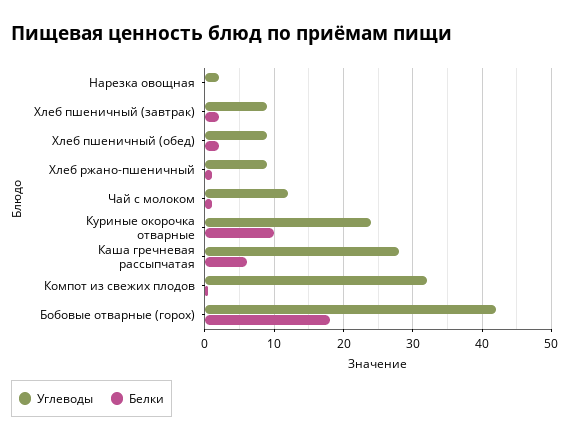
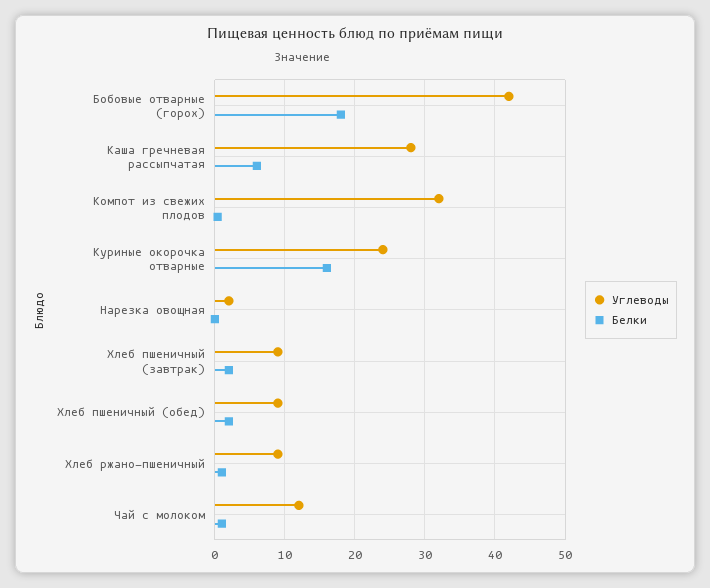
  {
    "Углеводы": {
      "Нарезка овощная": 2,
      "Хлеб пшеничный (завтрак)": 9,
      "Хлеб пшеничный (обед)": 9,
      "Хлеб ржано-пшеничный": 9,
      "Чай с молоком": 12,
      "Куриные окорочка отварные": 24,
      "Каша гречневая рассыпчатая": 28,
      "Компот из свежих плодов": 32,
      "Бобовые отварные (горох)": 42
    },
    "Белки": {
      "Нарезка овощная": 0,
      "Хлеб пшеничный (завтрак)": 2,
      "Хлеб пшеничный (обед)": 2,
      "Хлеб ржано-пшеничный": 1,
      "Чай с молоком": 1,
-     "Куриные окорочка отварные": 10,
+     "Куриные окорочка отварные": 16,
      "Каша гречневая рассыпчатая": 6,
      "Компот из свежих плодов": 0,
      "Бобовые отварные (горох)": 18
    }
  }

